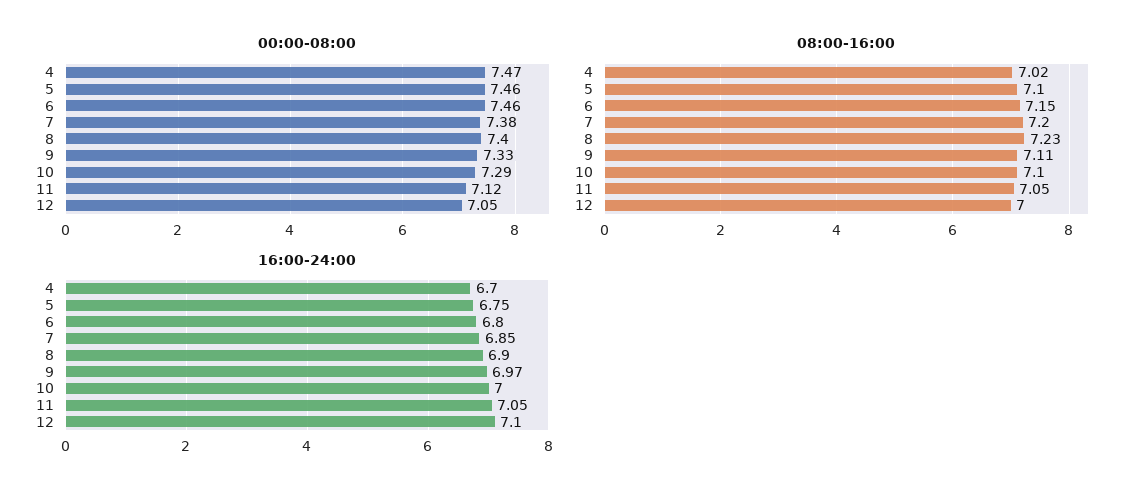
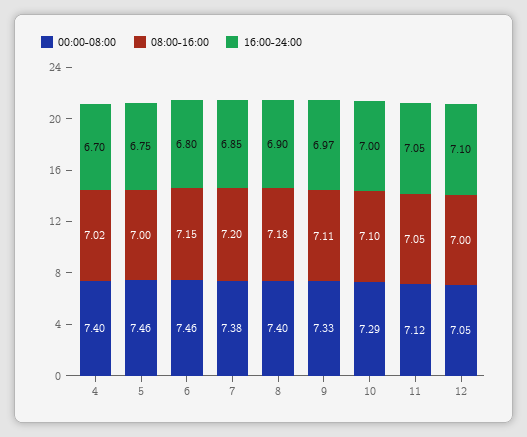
  {
    "00:00-08:00": {
-     "4": 7.47,
+     "4": 7.4,
      "5": 7.46,
      "6": 7.46,
      "7": 7.38,
      "8": 7.4,
      "9": 7.33,
      "10": 7.29,
      "11": 7.12,
      "12": 7.05
    },
    "08:00-16:00": {
      "4": 7.02,
-     "5": 7.1,
+     "5": 7,
      "6": 7.15,
      "7": 7.2,
-     "8": 7.23,
+     "8": 7.18,
      "9": 7.11,
      "10": 7.1,
      "11": 7.05,
      "12": 7
    },
    "16:00-24:00": {
      "4": 6.7,
      "5": 6.75,
      "6": 6.8,
      "7": 6.85,
      "8": 6.9,
      "9": 6.97,
      "10": 7,
      "11": 7.05,
      "12": 7.1
    }
  }

